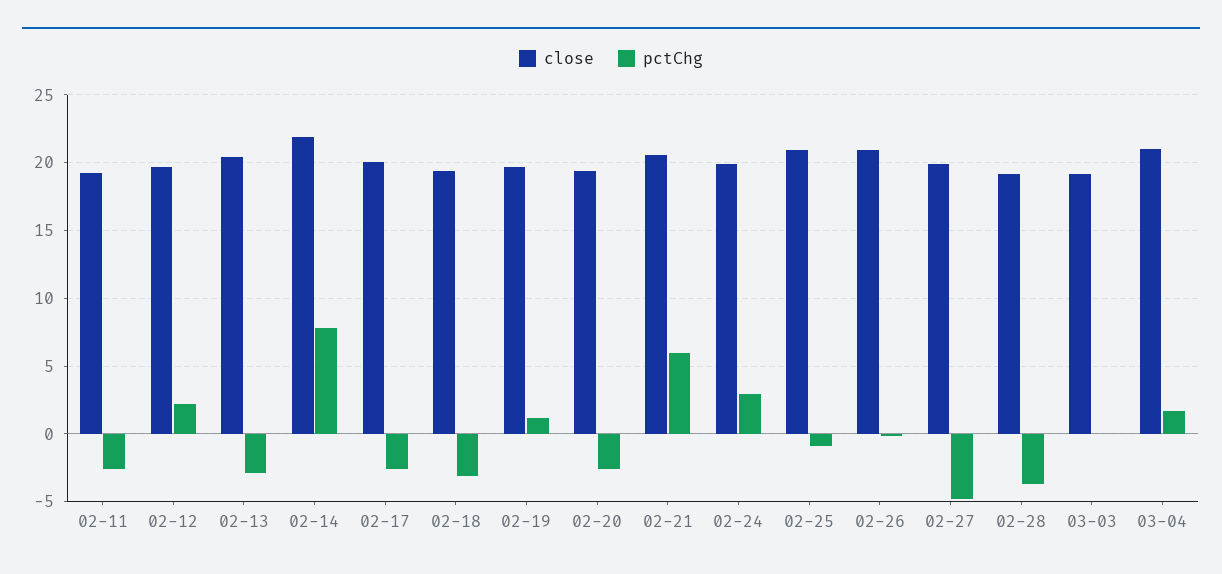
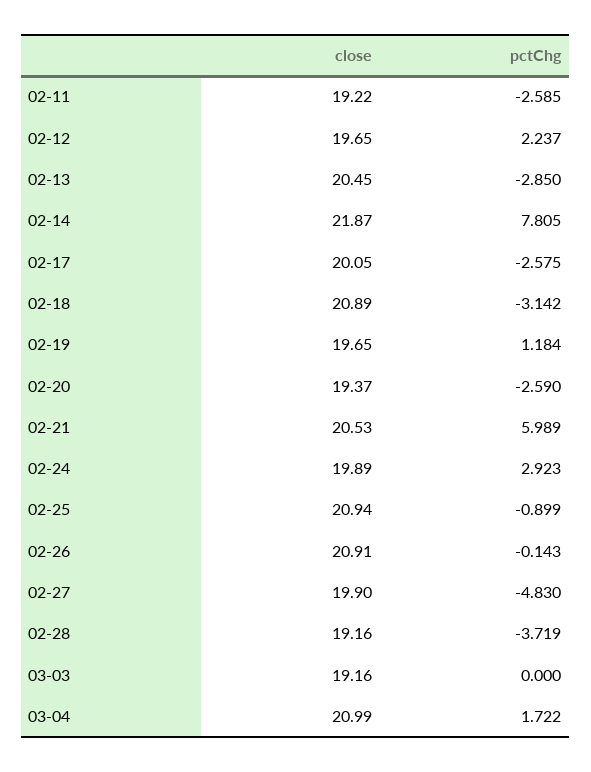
  {
    "close": {
      "02-11": 19.22,
      "02-12": 19.65,
      "02-13": 20.45,
      "02-14": 21.87,
      "02-17": 20.05,
-     "02-18": 19.5,
+     "02-18": 20.89,
      "02-19": 19.65,
      "02-20": 19.37,
      "02-21": 20.53,
      "02-24": 19.89,
      "02-25": 20.94,
      "02-26": 20.91,
      "02-27": 19.9,
      "02-28": 19.16,
      "03-03": 19.16,
      "03-04": 20.99
    },
    "pctChg": {
      "02-11": -2.585,
      "02-12": 2.237,
      "02-13": -2.85,
      "02-14": 7.805,
      "02-17": -2.575,
      "02-18": -3.142,
      "02-19": 1.184,
      "02-20": -2.59,
      "02-21": 5.989,
      "02-24": 2.923,
      "02-25": -0.899,
      "02-26": -0.143,
      "02-27": -4.83,
      "02-28": -3.719,
      "03-03": 0,
      "03-04": 1.722
    }
  }

